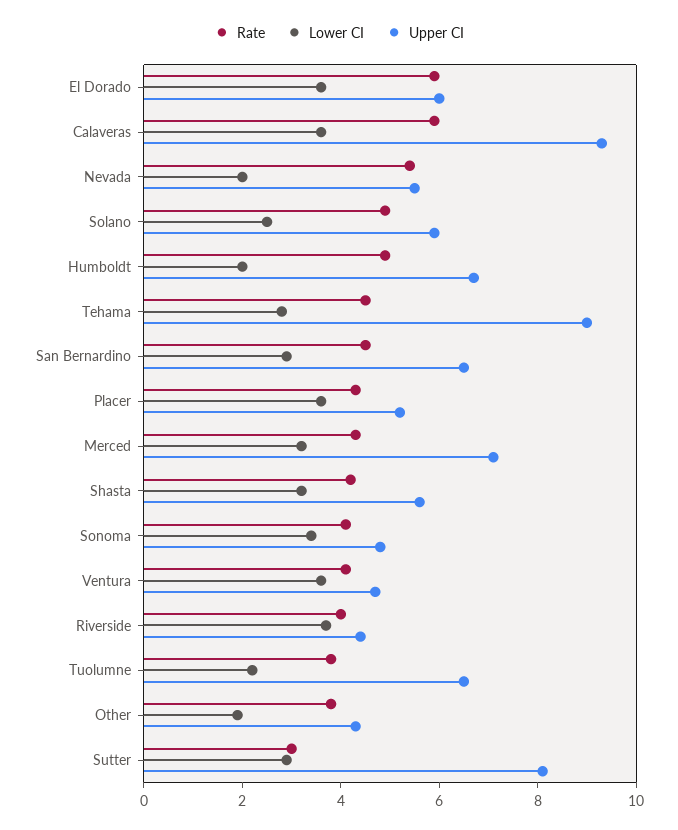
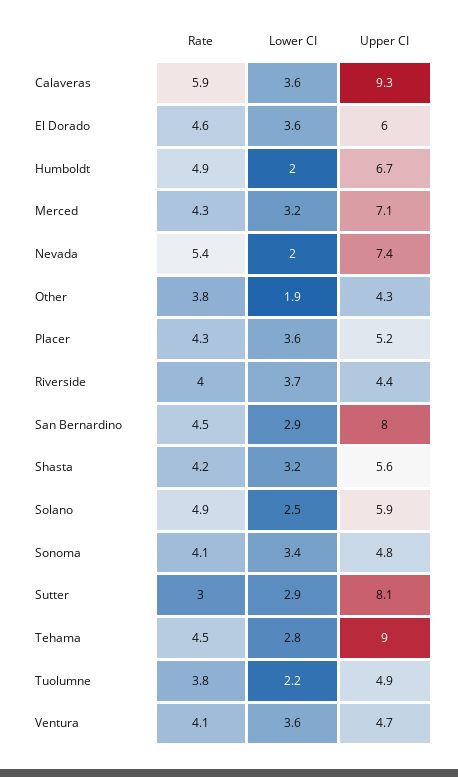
  {
    "Rate": {
-     "El Dorado": 6,
+     "El Dorado": 4.6,
      "Calaveras": 5.9,
      "Nevada": 5.4,
      "Solano": 4.9,
      "Humboldt": 4.9,
      "Tehama": 4.5,
      "San Bernardino": 4.5,
      "Placer": 4.3,
      "Merced": 4.3,
      "Shasta": 4.2,
      "Sonoma": 4.1,
      "Ventura": 4.1,
      "Riverside": 4,
      "Tuolumne": 3.8,
      "Other": 3.8,
      "Sutter": 3
    },
    "Lower CI": {
      "El Dorado": 3.6,
      "Calaveras": 3.6,
      "Nevada": 2,
      "Solano": 2.5,
      "Humboldt": 2,
      "Tehama": 2.8,
      "San Bernardino": 2.9,
      "Placer": 3.6,
      "Merced": 3.2,
      "Shasta": 3.2,
      "Sonoma": 3.4,
      "Ventura": 3.6,
      "Riverside": 3.7,
      "Tuolumne": 2.2,
      "Other": 1.9,
      "Sutter": 2.9
    },
    "Upper CI": {
      "El Dorado": 6,
      "Calaveras": 9.3,
-     "Nevada": 5.5,
+     "Nevada": 7.4,
      "Solano": 5.9,
      "Humboldt": 6.7,
      "Tehama": 9,
-     "San Bernardino": 6.5,
+     "San Bernardino": 8,
      "Placer": 5.2,
      "Merced": 7.1,
      "Shasta": 5.6,
      "Sonoma": 4.8,
      "Ventura": 4.7,
      "Riverside": 4.4,
-     "Tuolumne": 6.5,
+     "Tuolumne": 4.9,
      "Other": 4.3,
      "Sutter": 8.1
    }
  }

